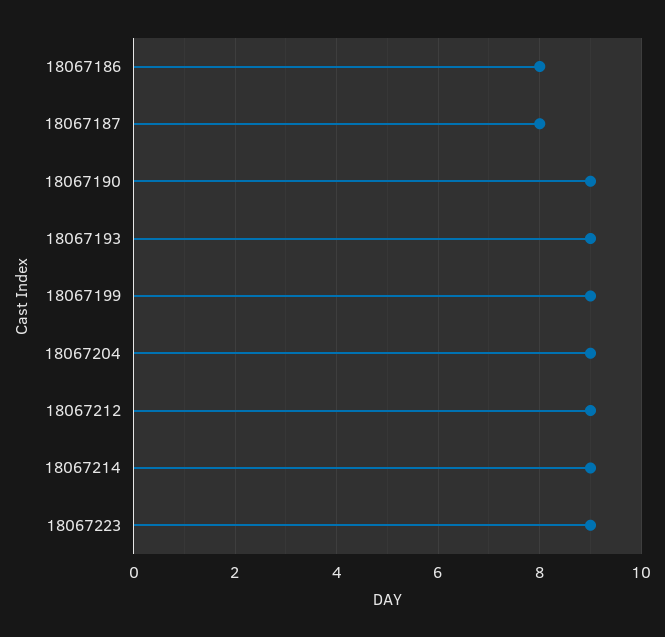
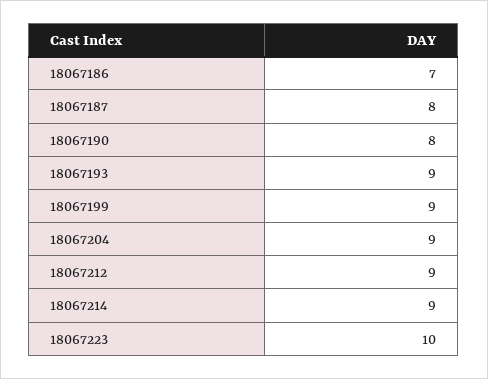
  {
-   "18067186": 8,
+   "18067186": 7,
    "18067187": 8,
-   "18067190": 9,
+   "18067190": 8,
    "18067193": 9,
    "18067199": 9,
    "18067204": 9,
    "18067212": 9,
    "18067214": 9,
-   "18067223": 9
+   "18067223": 10
  }

